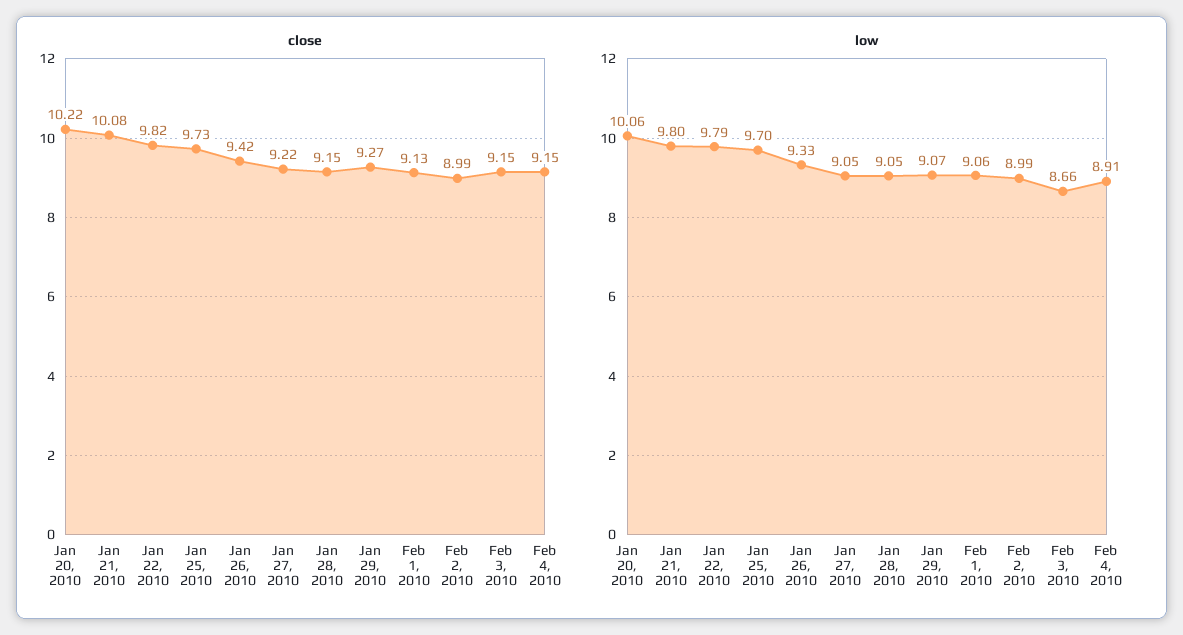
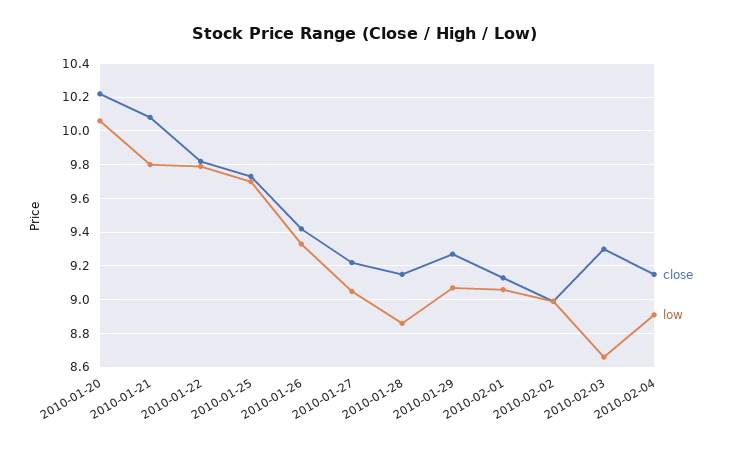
  {
    "close": {
      "Jan 20, 2010": 10.22,
      "Jan 21, 2010": 10.08,
      "Jan 22, 2010": 9.82,
      "Jan 25, 2010": 9.73,
      "Jan 26, 2010": 9.42,
      "Jan 27, 2010": 9.22,
      "Jan 28, 2010": 9.15,
      "Jan 29, 2010": 9.27,
      "Feb 1, 2010": 9.13,
      "Feb 2, 2010": 8.99,
-     "Feb 3, 2010": 9.15,
+     "Feb 3, 2010": 9.3,
      "Feb 4, 2010": 9.15
    },
    "low": {
      "Jan 20, 2010": 10.06,
      "Jan 21, 2010": 9.8,
      "Jan 22, 2010": 9.79,
      "Jan 25, 2010": 9.7,
      "Jan 26, 2010": 9.33,
      "Jan 27, 2010": 9.05,
-     "Jan 28, 2010": 9.05,
+     "Jan 28, 2010": 8.85,
      "Jan 29, 2010": 9.07,
      "Feb 1, 2010": 9.06,
      "Feb 2, 2010": 8.99,
      "Feb 3, 2010": 8.66,
      "Feb 4, 2010": 8.91
    }
  }

